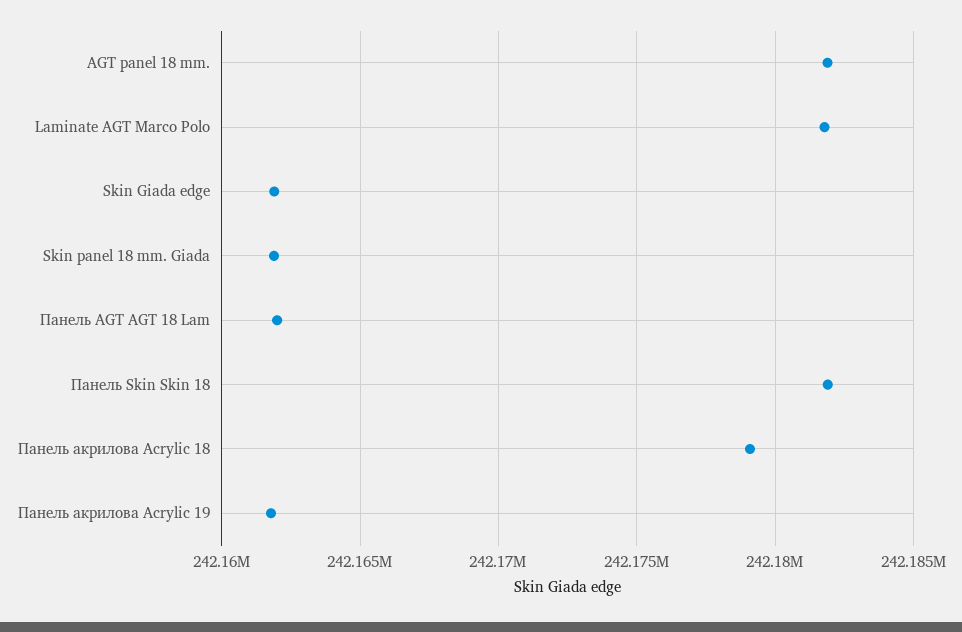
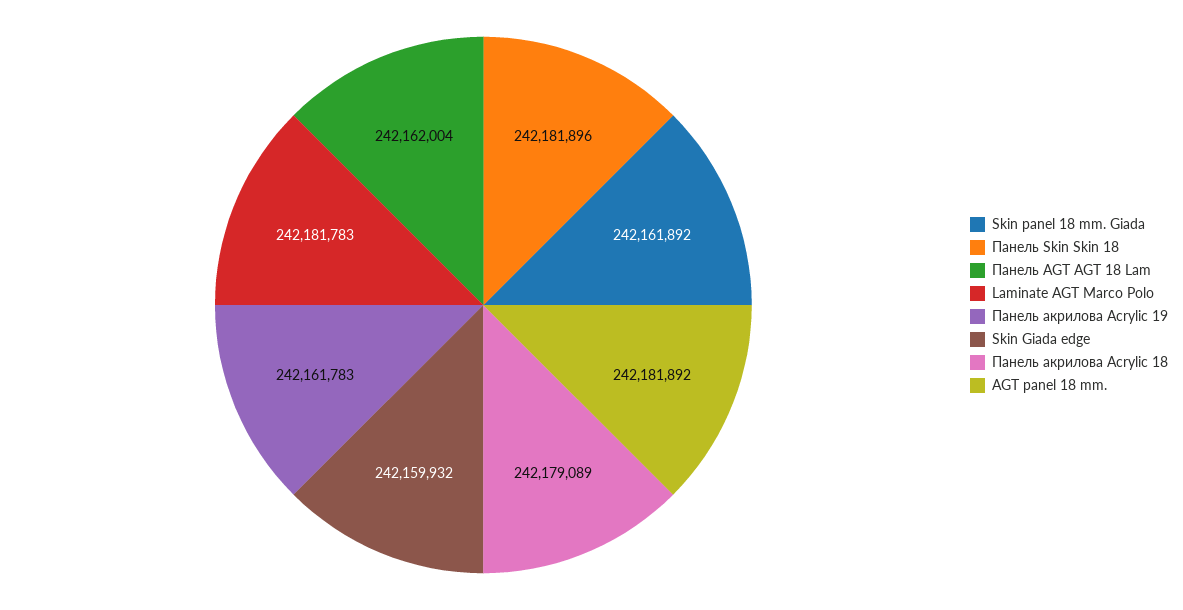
  {
    "AGT panel 18 mm.": 242181892,
    "Laminate AGT Marco Polo": 242181783,
-   "Skin Giada edge": 242162000,
+   "Skin Giada edge": 242159932,
    "Skin panel 18 mm. Giada": 242161892,
    "Панель AGT AGT 18 Lam": 242162004,
    "Панель Skin Skin 18": 242181896,
    "Панель акрилова Acrylic 18": 242179089,
    "Панель акрилова Acrylic 19": 242161783
  }

